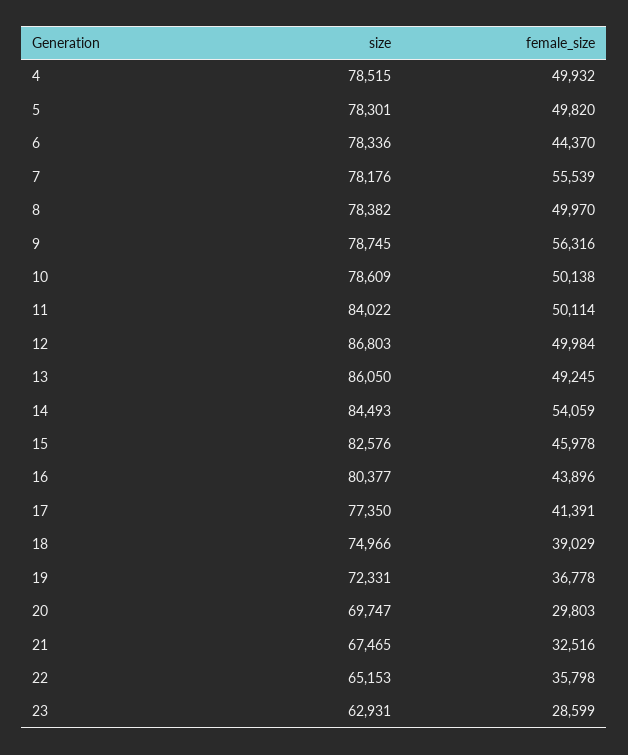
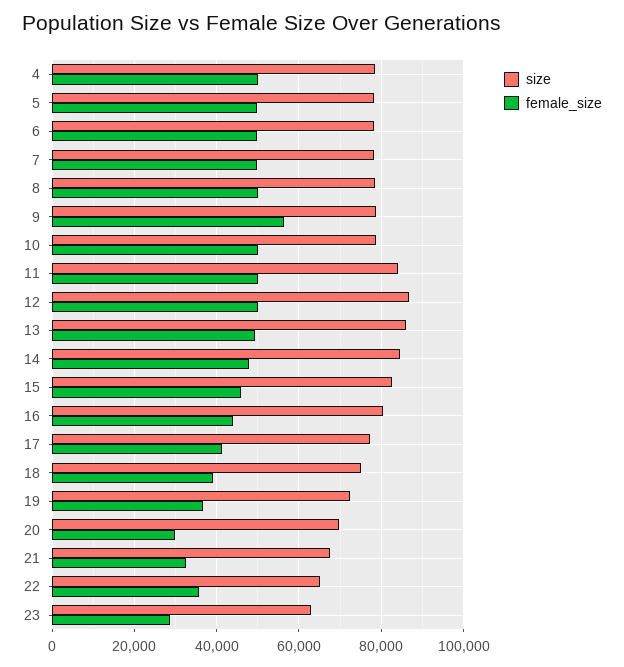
  {
    "size": {
      "4": 78515,
      "5": 78301,
      "6": 78336,
      "7": 78176,
      "8": 78382,
      "9": 78745,
      "10": 78609,
      "11": 84022,
      "12": 86803,
      "13": 86050,
      "14": 84493,
      "15": 82576,
      "16": 80377,
      "17": 77350,
      "18": 74966,
      "19": 72331,
      "20": 69747,
      "21": 67465,
      "22": 65153,
      "23": 62931
    },
    "female_size": {
      "4": 49932,
      "5": 49820,
-     "6": 44370,
+     "6": 50000,
-     "7": 55539,
+     "7": 50000,
      "8": 49970,
      "9": 56316,
      "10": 50138,
      "11": 50114,
      "12": 49984,
      "13": 49245,
-     "14": 54059,
+     "14": 48000,
      "15": 45978,
      "16": 43896,
      "17": 41391,
      "18": 39029,
      "19": 36778,
      "20": 29803,
      "21": 32516,
      "22": 35798,
      "23": 28599
    }
  }

